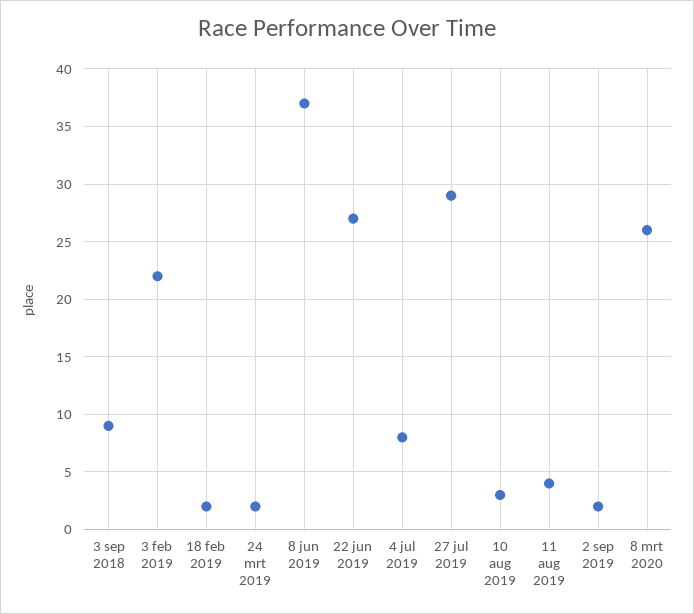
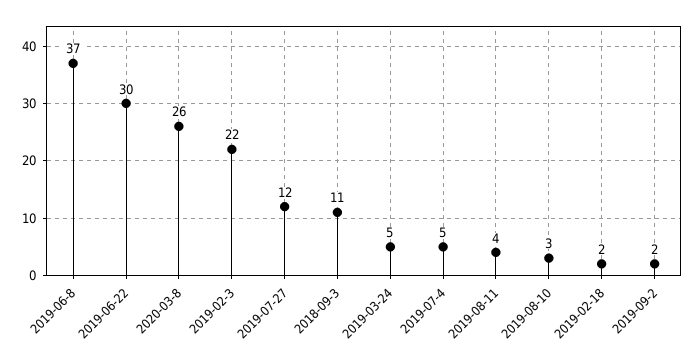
  {
-   "3 sep 2018": 9,
+   "3 sep 2018": 11,
    "3 feb 2019": 22,
    "18 feb 2019": 2,
-   "24 mrt 2019": 2,
+   "24 mrt 2019": 5,
    "8 jun 2019": 37,
-   "22 jun 2019": 27,
+   "22 jun 2019": 30,
-   "4 jul 2019": 8,
+   "4 jul 2019": 5,
-   "27 jul 2019": 29,
+   "27 jul 2019": 12,
    "10 aug 2019": 3,
    "11 aug 2019": 4,
    "2 sep 2019": 2,
    "8 mrt 2020": 26
  }

